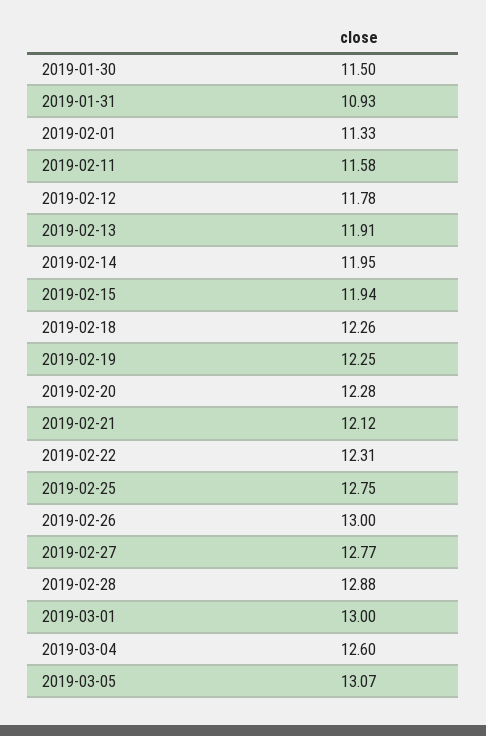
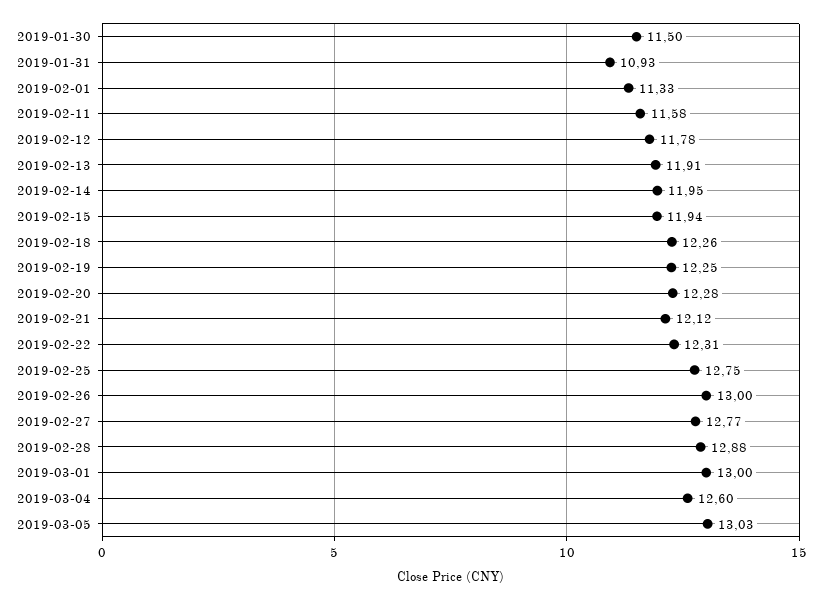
  {
    "2019-01-30": 11.5,
    "2019-01-31": 10.93,
    "2019-02-01": 11.33,
    "2019-02-11": 11.58,
    "2019-02-12": 11.78,
    "2019-02-13": 11.91,
    "2019-02-14": 11.95,
    "2019-02-15": 11.94,
    "2019-02-18": 12.26,
    "2019-02-19": 12.25,
    "2019-02-20": 12.28,
    "2019-02-21": 12.12,
    "2019-02-22": 12.31,
    "2019-02-25": 12.75,
    "2019-02-26": 13,
    "2019-02-27": 12.77,
    "2019-02-28": 12.88,
    "2019-03-01": 13,
    "2019-03-04": 12.6,
-   "2019-03-05": 13.07
+   "2019-03-05": 13.03
  }

